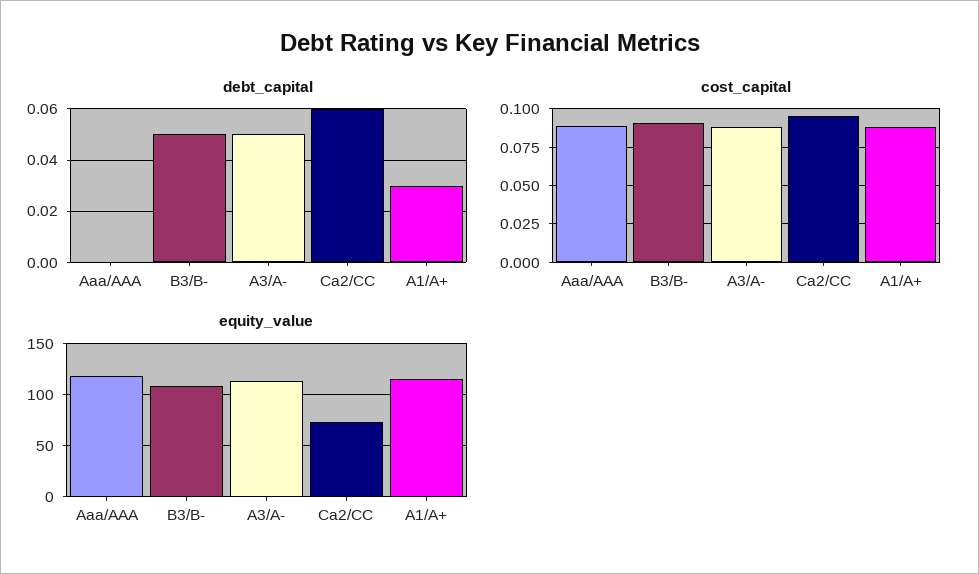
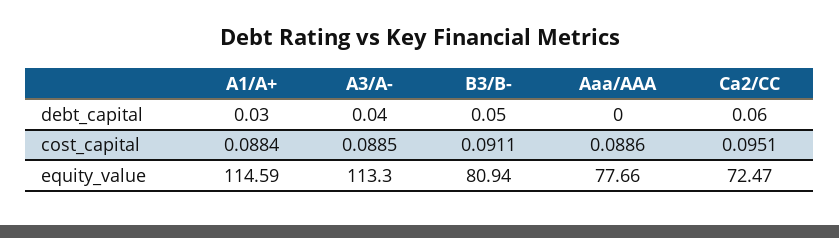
  {
    "debt_capital": {
      "Aaa/AAA": 0,
      "B3/B-": 0.05,
-     "A3/A-": 0.05,
+     "A3/A-": 0.04,
      "Ca2/CC": 0.06,
      "A1/A+": 0.03
    },
    "cost_capital": {
      "Aaa/AAA": 0.0886,
      "B3/B-": 0.0911,
      "A3/A-": 0.0885,
      "Ca2/CC": 0.0951,
      "A1/A+": 0.0884
    },
    "equity_value": {
-     "Aaa/AAA": 120,
+     "Aaa/AAA": 77.66,
-     "B3/B-": 110,
+     "B3/B-": 80.94,
      "A3/A-": 113.3,
      "Ca2/CC": 72.47,
      "A1/A+": 114.59
    }
  }

